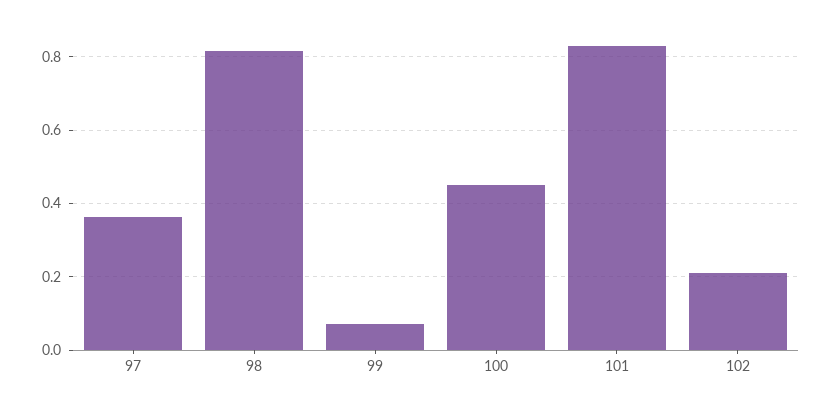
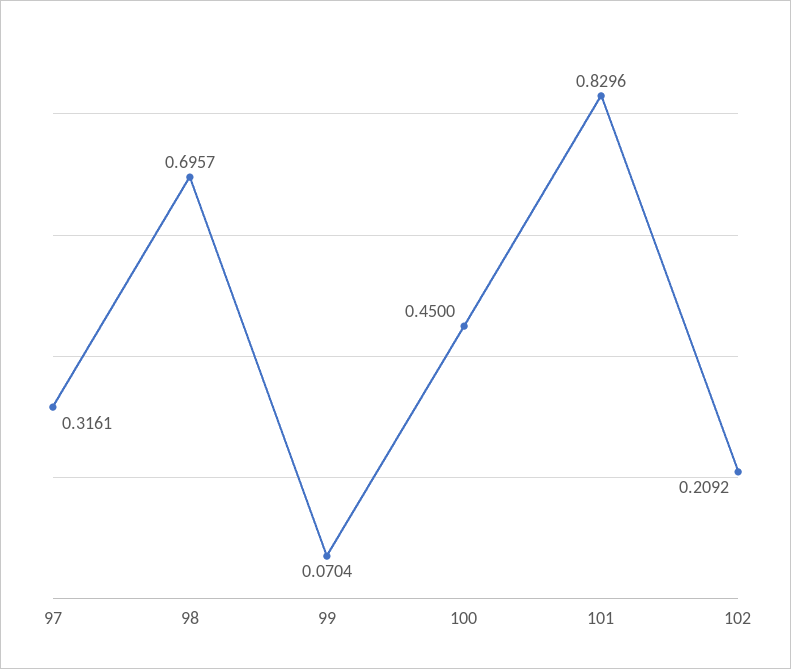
  {
-   "97": 0.36,
+   "97": 0.3161,
-   "98": 0.82,
+   "98": 0.6957,
    "99": 0.0704,
    "100": 0.45,
    "101": 0.8296,
    "102": 0.2092
  }

